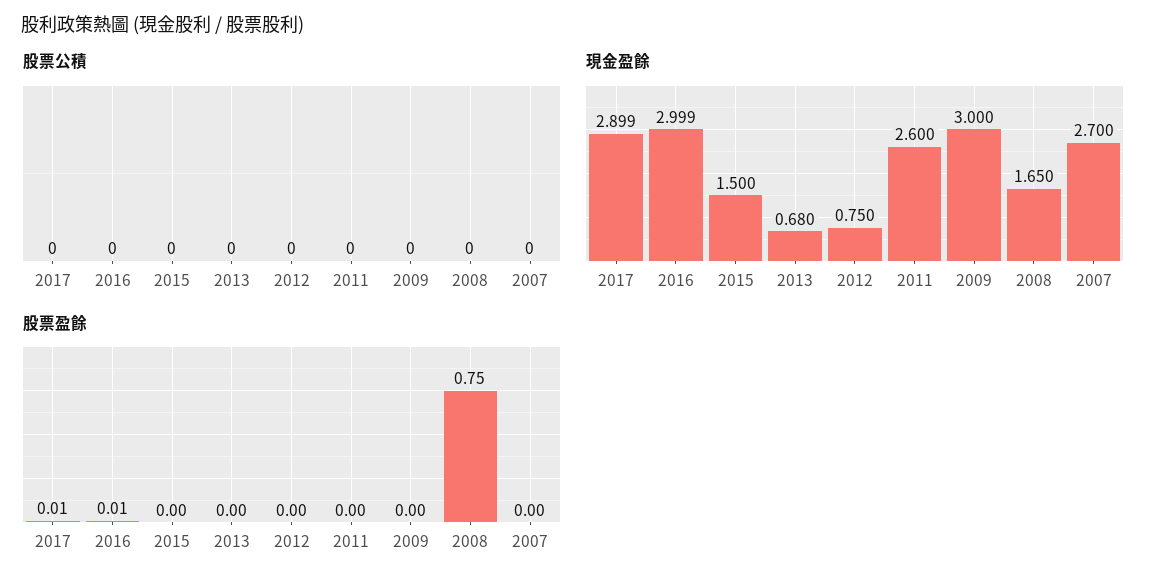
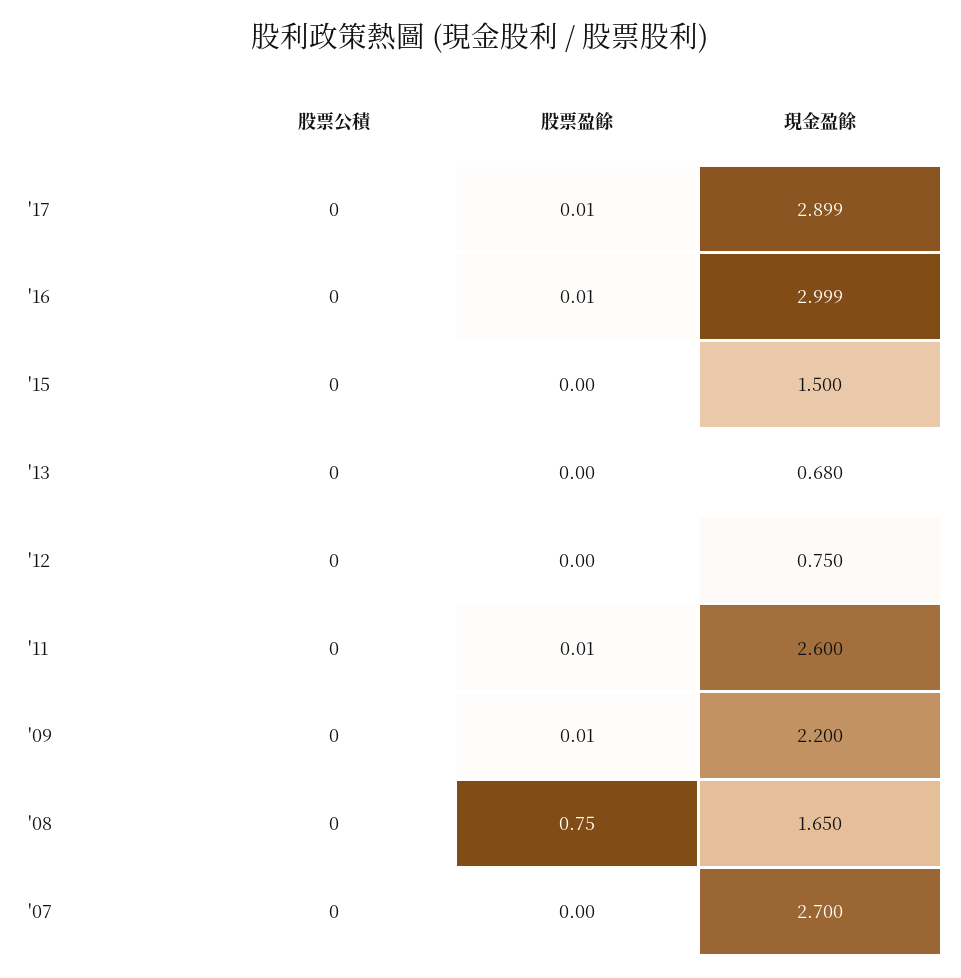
  {
    "股票公積": {
      "2017": 0,
      "2016": 0,
      "2015": 0,
      "2013": 0,
      "2012": 0,
      "2011": 0,
      "2009": 0,
      "2008": 0,
      "2007": 0
    },
    "現金盈餘": {
      "2017": 2.899,
      "2016": 2.999,
      "2015": 1.5,
      "2013": 0.68,
      "2012": 0.75,
      "2011": 2.6,
-     "2009": 3,
+     "2009": 2.2,
      "2008": 1.65,
      "2007": 2.7
    },
    "股票盈餘": {
      "2017": 0.01,
      "2016": 0.01,
      "2015": 0,
      "2013": 0,
      "2012": 0,
-     "2011": 0,
+     "2011": 0.01,
-     "2009": 0,
+     "2009": 0.01,
      "2008": 0.75,
      "2007": 0
    }
  }

